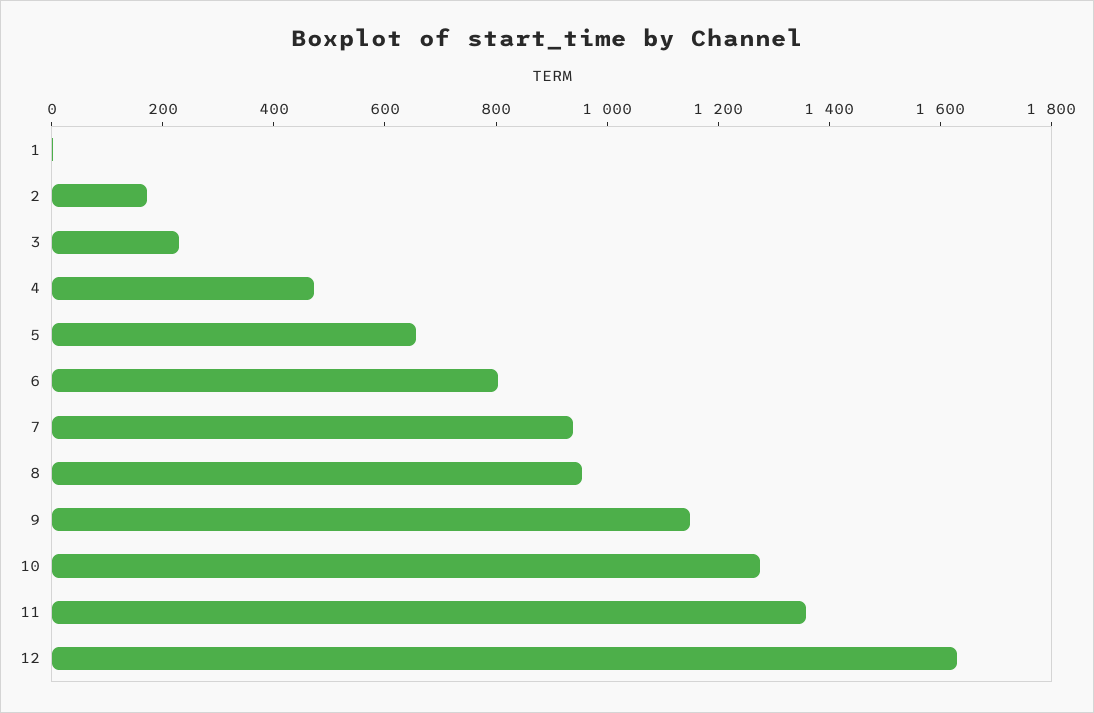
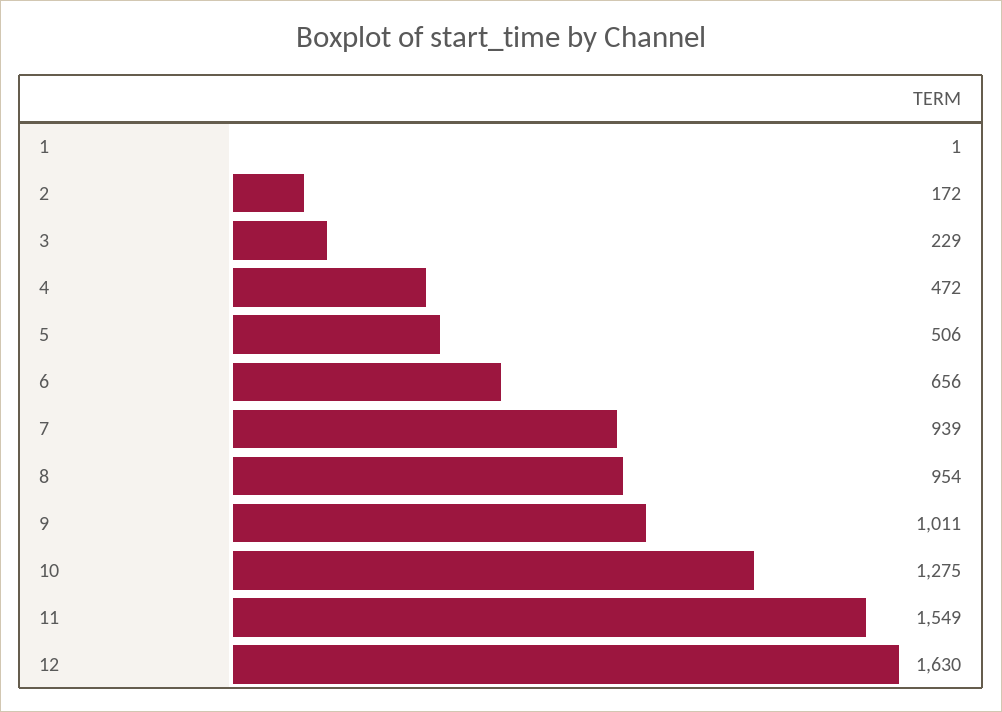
  {
    "1": 1,
    "2": 172,
    "3": 229,
    "4": 472,
-   "5": 650,
+   "5": 506,
-   "6": 800,
+   "6": 656,
    "7": 939,
    "8": 954,
-   "9": 1150,
+   "9": 1011,
    "10": 1275,
-   "11": 1350,
+   "11": 1549,
    "12": 1630
  }

